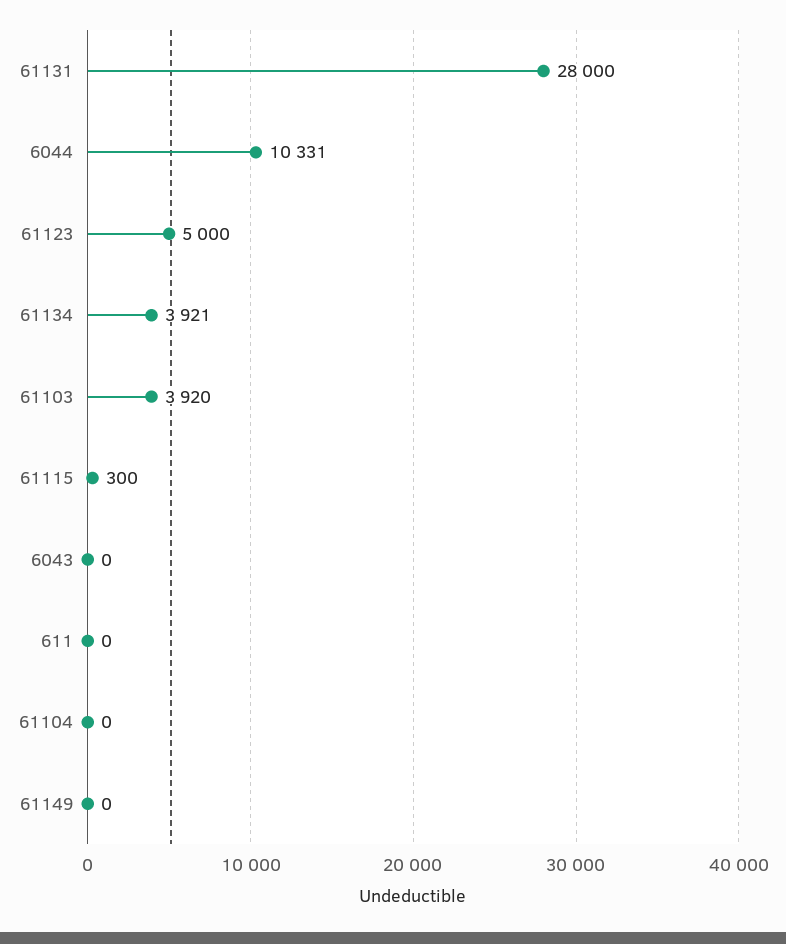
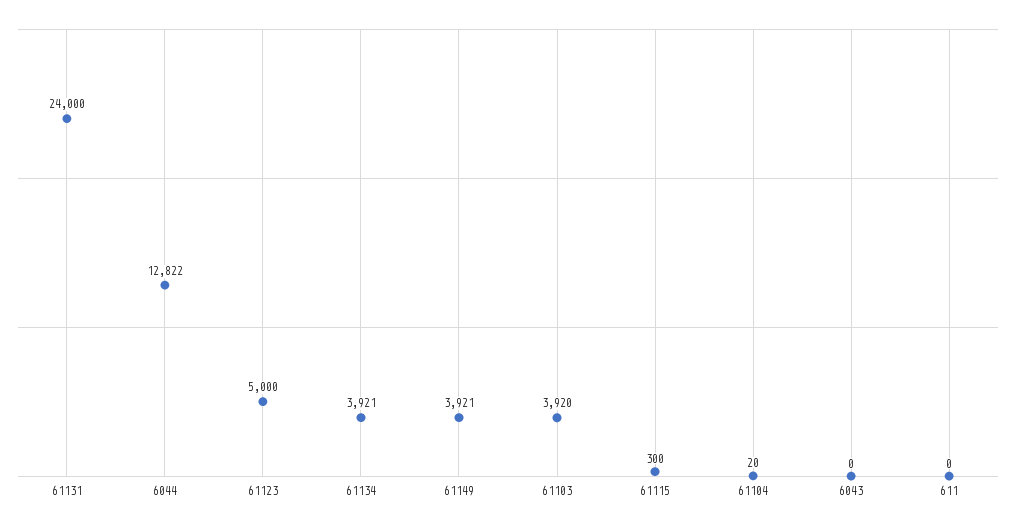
  {
-   "61131": 28000,
+   "61131": 24000,
-   "6044": 10331,
+   "6044": 12822,
    "61123": 5000,
    "61134": 3921,
    "61103": 3920,
    "61115": 300,
    "6043": 0,
    "611": 0,
-   "61104": 0,
+   "61104": 20,
-   "61149": 0
+   "61149": 3921
  }

